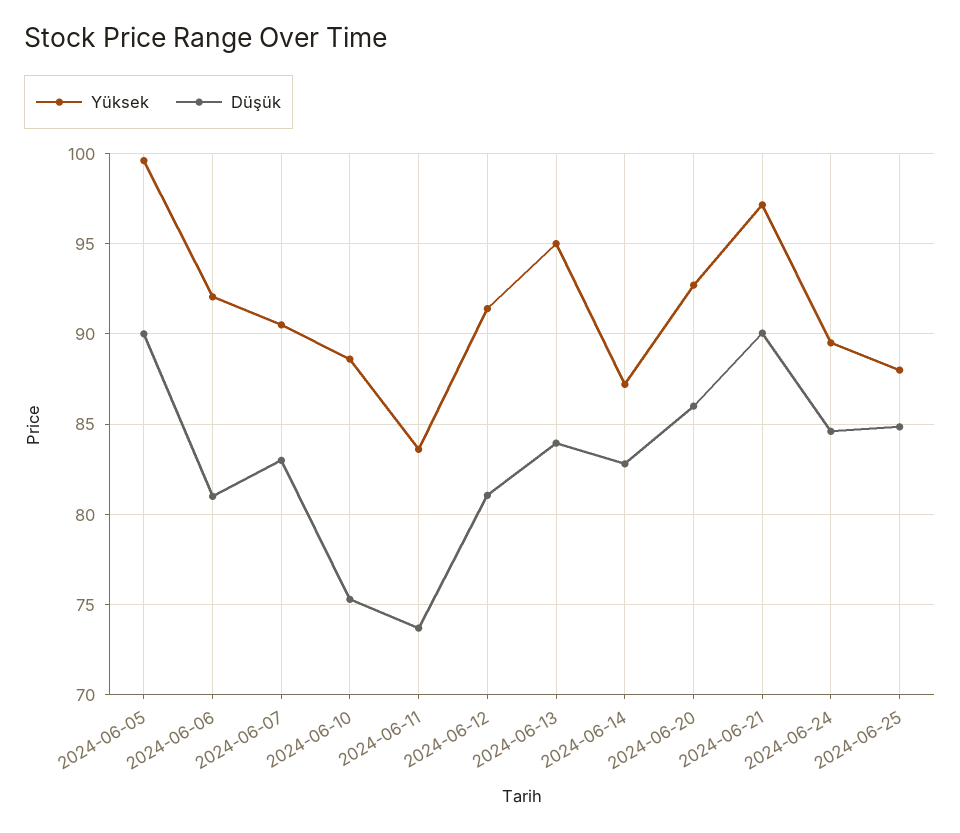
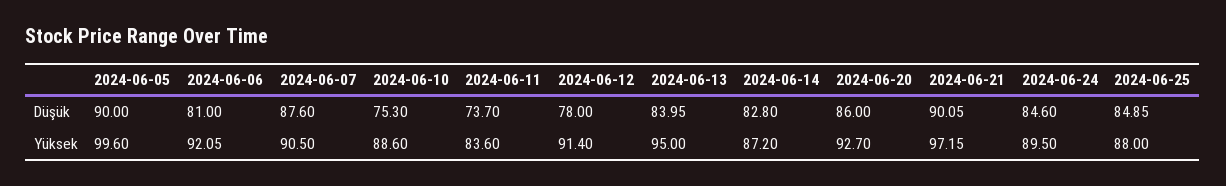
  {
    "Yüksek": {
      "2024-06-05": 99.6,
      "2024-06-06": 92.05,
      "2024-06-07": 90.5,
      "2024-06-10": 88.6,
      "2024-06-11": 83.6,
      "2024-06-12": 91.4,
      "2024-06-13": 95,
      "2024-06-14": 87.2,
      "2024-06-20": 92.7,
      "2024-06-21": 97.15,
      "2024-06-24": 89.5,
      "2024-06-25": 88
    },
    "Düşük": {
      "2024-06-05": 90,
      "2024-06-06": 81,
-     "2024-06-07": 83,
+     "2024-06-07": 87.6,
      "2024-06-10": 75.3,
      "2024-06-11": 73.7,
-     "2024-06-12": 81,
+     "2024-06-12": 78,
      "2024-06-13": 83.95,
      "2024-06-14": 82.8,
      "2024-06-20": 86,
      "2024-06-21": 90.05,
      "2024-06-24": 84.6,
      "2024-06-25": 84.85
    }
  }

